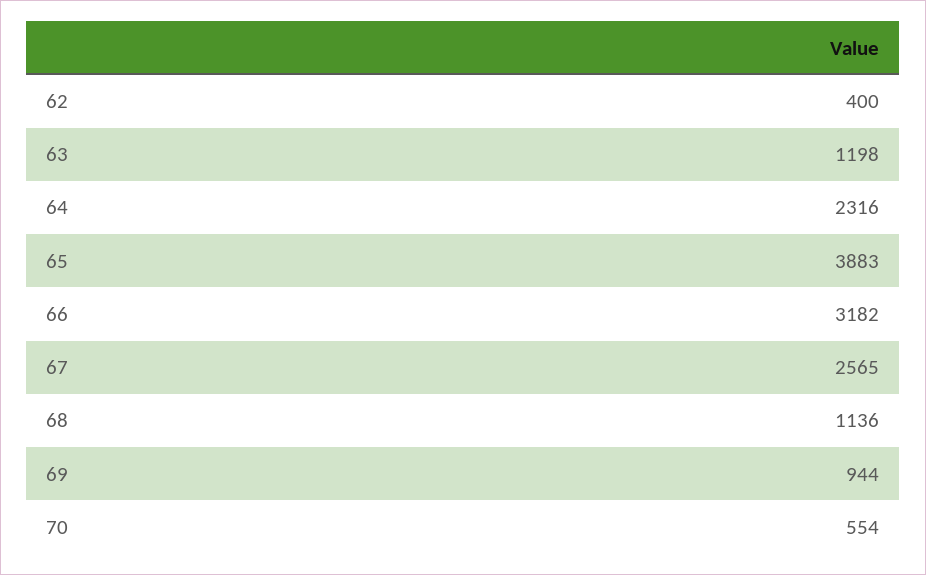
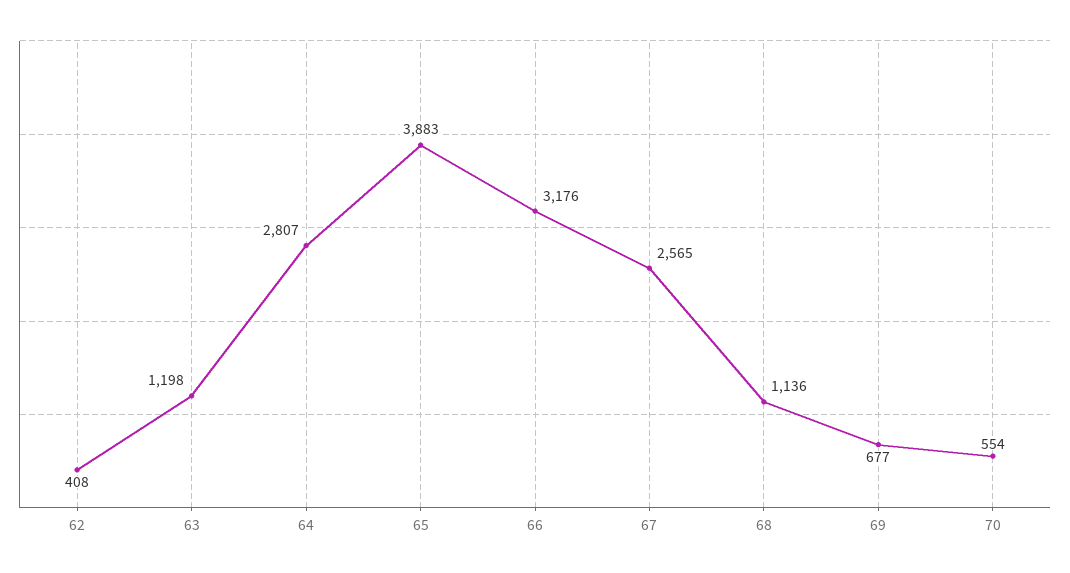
  {
-   "62": 400,
+   "62": 408,
    "63": 1198,
-   "64": 2316,
+   "64": 2807,
    "65": 3883,
-   "66": 3182,
+   "66": 3176,
    "67": 2565,
    "68": 1136,
-   "69": 944,
+   "69": 677,
    "70": 554
  }

